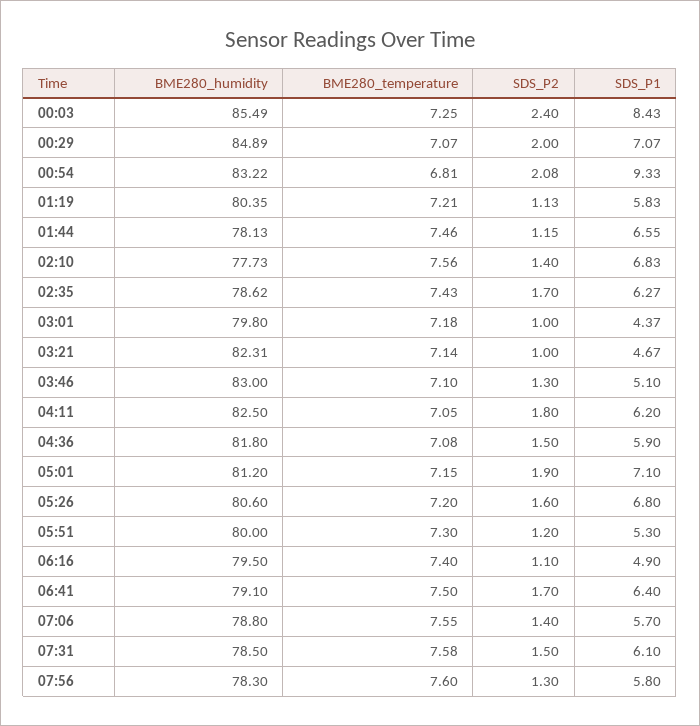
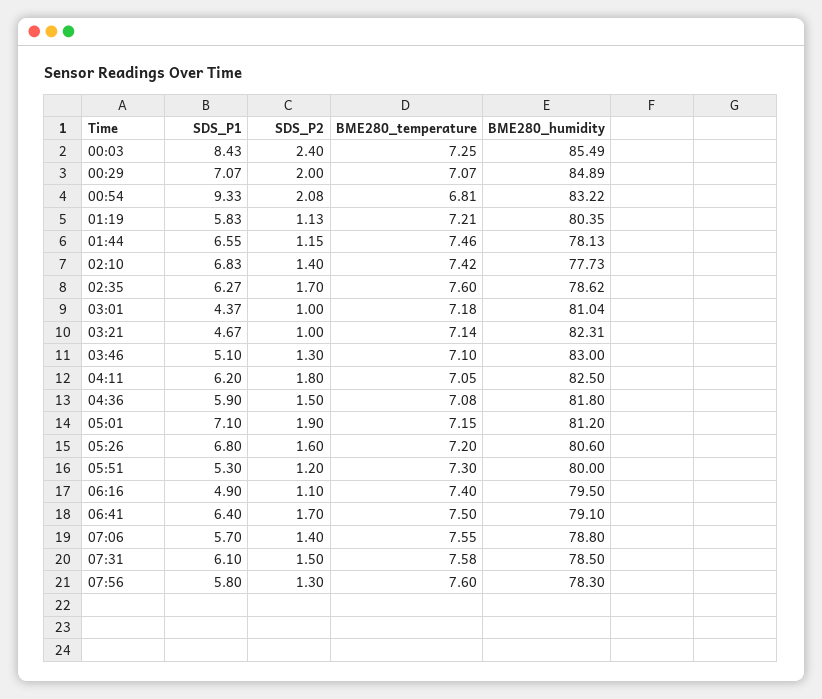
  {
    "BME280_humidity": {
      "00:03": 85.49,
      "00:29": 84.89,
      "00:54": 83.22,
      "01:19": 80.35,
      "01:44": 78.13,
      "02:10": 77.73,
      "02:35": 78.62,
-     "03:01": 79.8,
+     "03:01": 81.04,
      "03:21": 82.31,
      "03:46": 83,
      "04:11": 82.5,
      "04:36": 81.8,
      "05:01": 81.2,
      "05:26": 80.6,
      "05:51": 80,
      "06:16": 79.5,
      "06:41": 79.1,
      "07:06": 78.8,
      "07:31": 78.5,
      "07:56": 78.3
    },
    "BME280_temperature": {
      "00:03": 7.25,
      "00:29": 7.07,
      "00:54": 6.81,
      "01:19": 7.21,
      "01:44": 7.46,
-     "02:10": 7.56,
+     "02:10": 7.42,
-     "02:35": 7.43,
+     "02:35": 7.6,
      "03:01": 7.18,
      "03:21": 7.14,
      "03:46": 7.1,
      "04:11": 7.05,
      "04:36": 7.08,
      "05:01": 7.15,
      "05:26": 7.2,
      "05:51": 7.3,
      "06:16": 7.4,
      "06:41": 7.5,
      "07:06": 7.55,
      "07:31": 7.58,
      "07:56": 7.6
    },
    "SDS_P2": {
      "00:03": 2.4,
      "00:29": 2,
      "00:54": 2.08,
      "01:19": 1.13,
      "01:44": 1.15,
      "02:10": 1.4,
      "02:35": 1.7,
      "03:01": 1,
      "03:21": 1,
      "03:46": 1.3,
      "04:11": 1.8,
      "04:36": 1.5,
      "05:01": 1.9,
      "05:26": 1.6,
      "05:51": 1.2,
      "06:16": 1.1,
      "06:41": 1.7,
      "07:06": 1.4,
      "07:31": 1.5,
      "07:56": 1.3
    },
    "SDS_P1": {
      "00:03": 8.43,
      "00:29": 7.07,
      "00:54": 9.33,
      "01:19": 5.83,
      "01:44": 6.55,
      "02:10": 6.83,
      "02:35": 6.27,
      "03:01": 4.37,
      "03:21": 4.67,
      "03:46": 5.1,
      "04:11": 6.2,
      "04:36": 5.9,
      "05:01": 7.1,
      "05:26": 6.8,
      "05:51": 5.3,
      "06:16": 4.9,
      "06:41": 6.4,
      "07:06": 5.7,
      "07:31": 6.1,
      "07:56": 5.8
    }
  }

